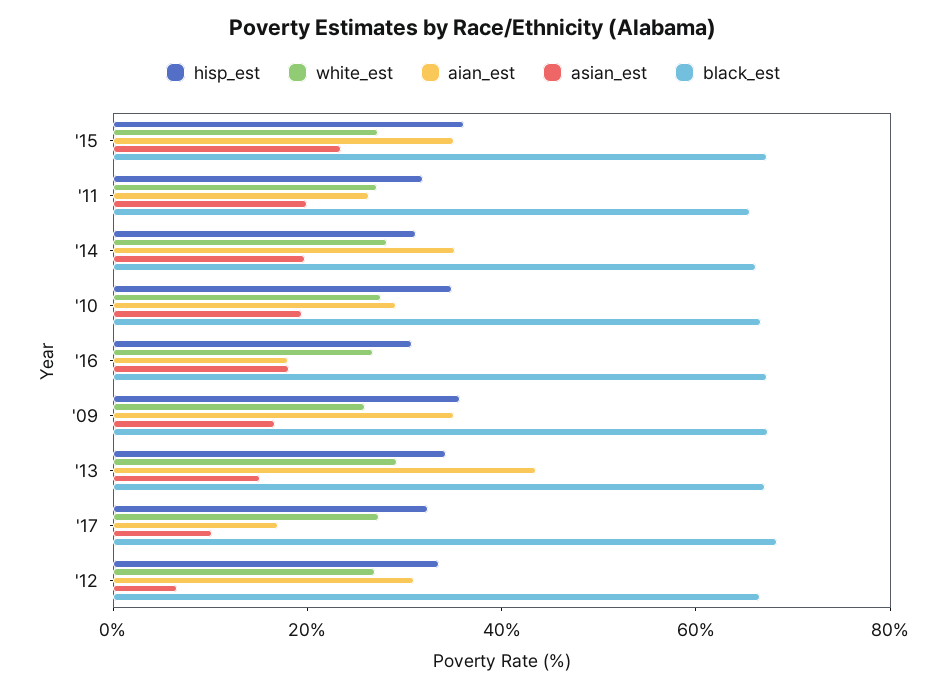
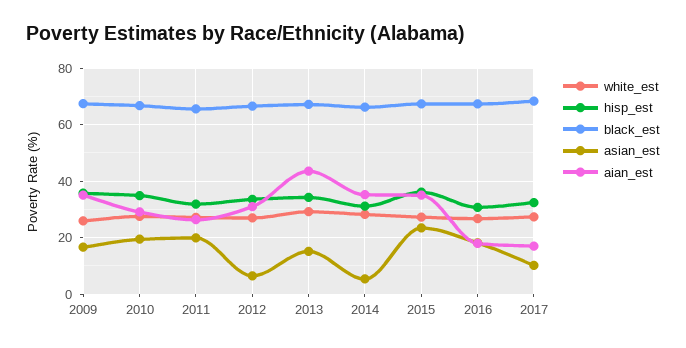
  {
    "hisp_est": {
      "'15": 35,
      "'11": 32.5,
      "'14": 30,
      "'10": 35,
      "'16": 30,
      "'09": 35,
      "'13": 35,
      "'17": 32.5,
      "'12": 32.5
    },
    "white_est": {
      "'15": 27.5,
      "'11": 27.5,
      "'14": 27.5,
      "'10": 27.5,
      "'16": 27.5,
      "'09": 25,
      "'13": 30,
      "'17": 27.5,
      "'12": 27.5
    },
    "aian_est": {
      "'15": 35,
      "'11": 27.5,
      "'14": 35,
      "'10": 30,
      "'16": 17.5,
      "'09": 35,
      "'13": 42.5,
      "'17": 17.5,
      "'12": 30
    },
    "asian_est": {
      "'15": 22.5,
      "'11": 20,
-     "'14": 20,
+     "'14": 5,
      "'10": 20,
      "'16": 17.5,
      "'09": 17.5,
      "'13": 15,
      "'17": 10,
      "'12": 7.5
    },
    "black_est": {
      "'15": 67.5,
      "'11": 65,
      "'14": 65,
      "'10": 67.5,
      "'16": 67.5,
      "'09": 67.5,
      "'13": 67.5,
      "'17": 67.5,
      "'12": 67.5
    }
  }

